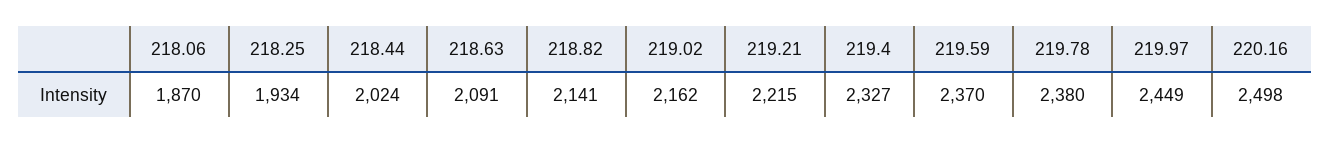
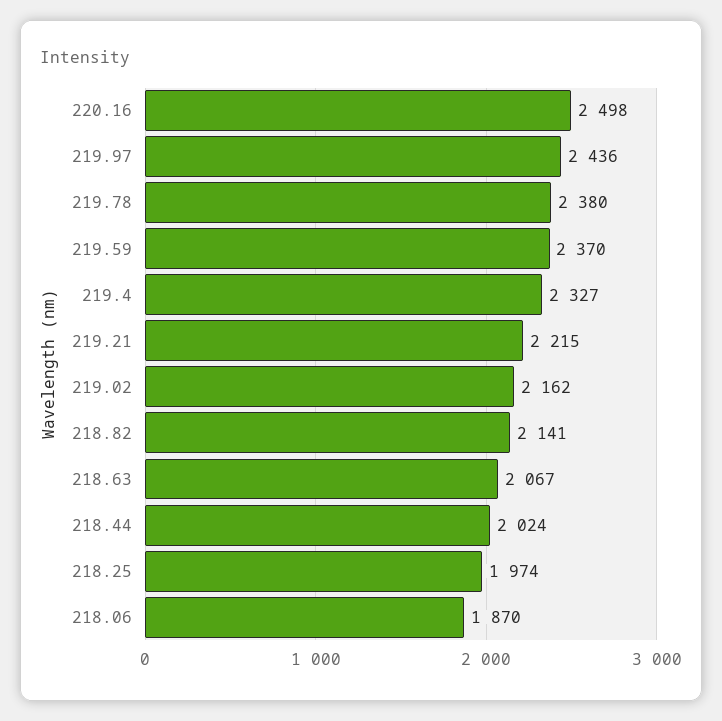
  {
    "218.06": 1870,
-   "218.25": 1934,
+   "218.25": 1974,
    "218.44": 2024,
-   "218.63": 2091,
+   "218.63": 2067,
    "218.82": 2141,
    "219.02": 2162,
    "219.21": 2215,
    "219.4": 2327,
    "219.59": 2370,
    "219.78": 2380,
-   "219.97": 2449,
+   "219.97": 2436,
    "220.16": 2498
  }

